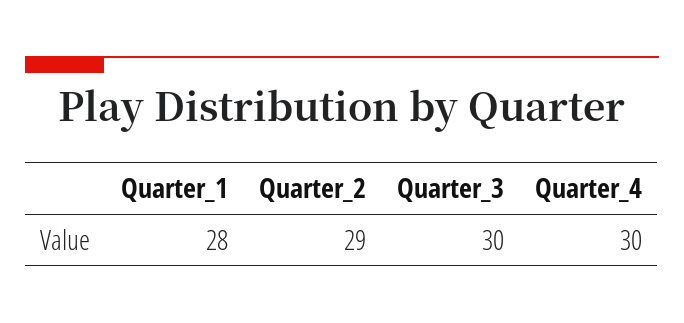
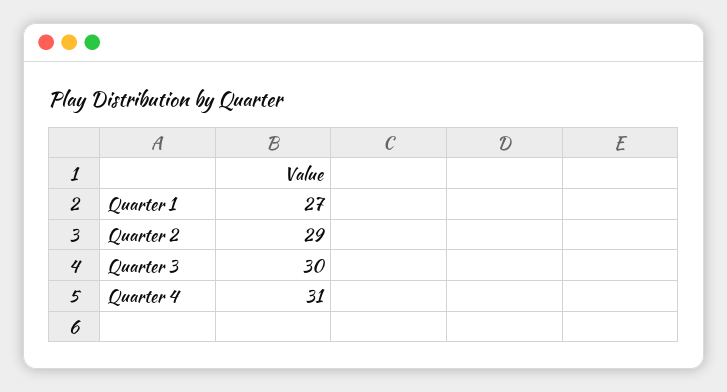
  {
-   "Quarter_1": 28,
+   "Quarter_1": 27,
    "Quarter_2": 29,
    "Quarter_3": 30,
-   "Quarter_4": 30
+   "Quarter_4": 31
  }

